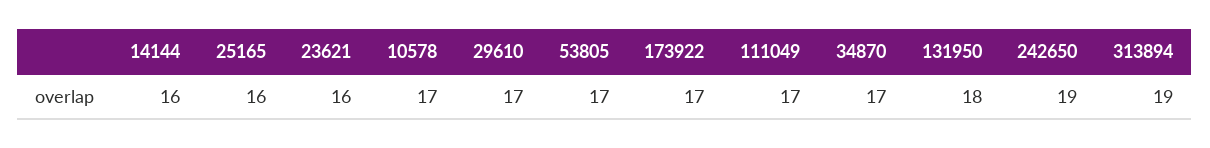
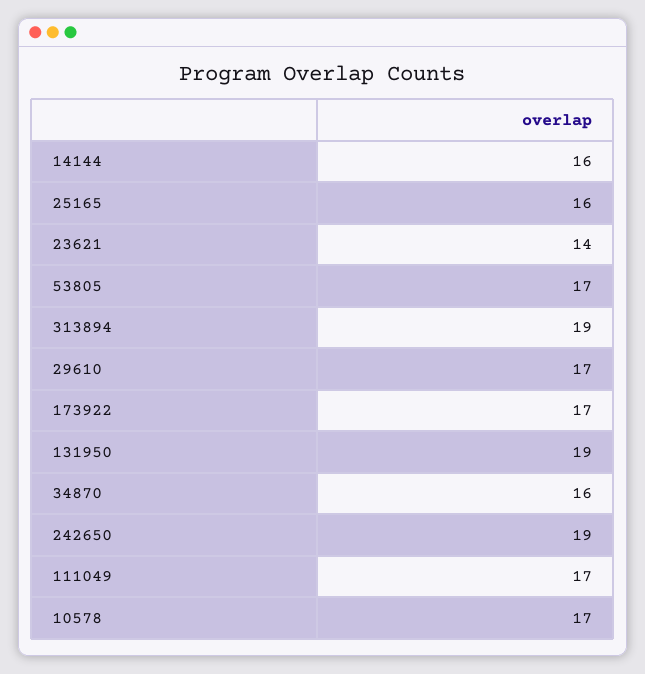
  {
    "14144": 16,
    "25165": 16,
-   "23621": 16,
+   "23621": 14,
    "10578": 17,
    "29610": 17,
    "53805": 17,
    "173922": 17,
    "111049": 17,
-   "34870": 17,
+   "34870": 16,
-   "131950": 18,
+   "131950": 19,
    "242650": 19,
    "313894": 19
  }

